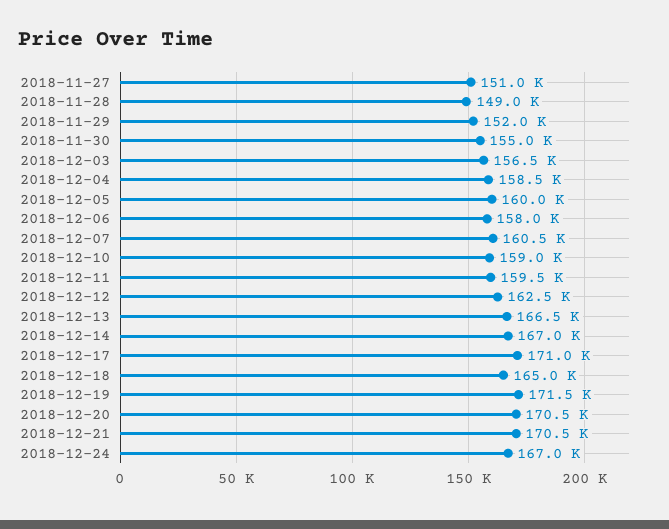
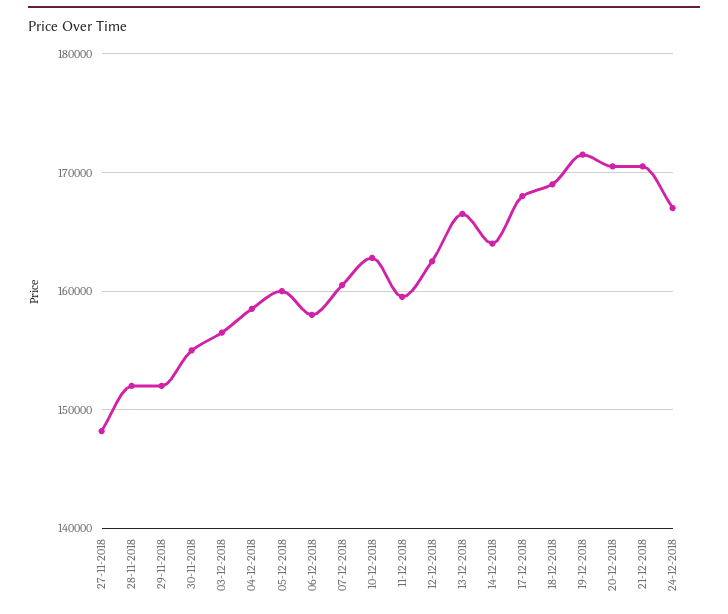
  {
-   "2018-11-27": 151000,
+   "2018-11-27": 148000,
-   "2018-11-28": 149000,
+   "2018-11-28": 152000,
    "2018-11-29": 152000,
    "2018-11-30": 155000,
    "2018-12-03": 156500,
    "2018-12-04": 158500,
    "2018-12-05": 160000,
    "2018-12-06": 158000,
    "2018-12-07": 160500,
-   "2018-12-10": 159000,
+   "2018-12-10": 163000,
    "2018-12-11": 159500,
    "2018-12-12": 162500,
    "2018-12-13": 166500,
-   "2018-12-14": 167000,
+   "2018-12-14": 164000,
-   "2018-12-17": 171000,
+   "2018-12-17": 168000,
-   "2018-12-18": 165000,
+   "2018-12-18": 169000,
    "2018-12-19": 171500,
    "2018-12-20": 170500,
    "2018-12-21": 170500,
    "2018-12-24": 167000
  }

